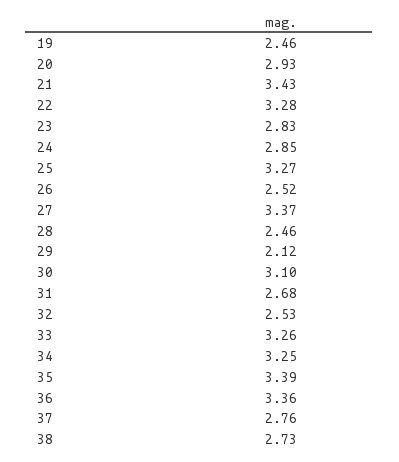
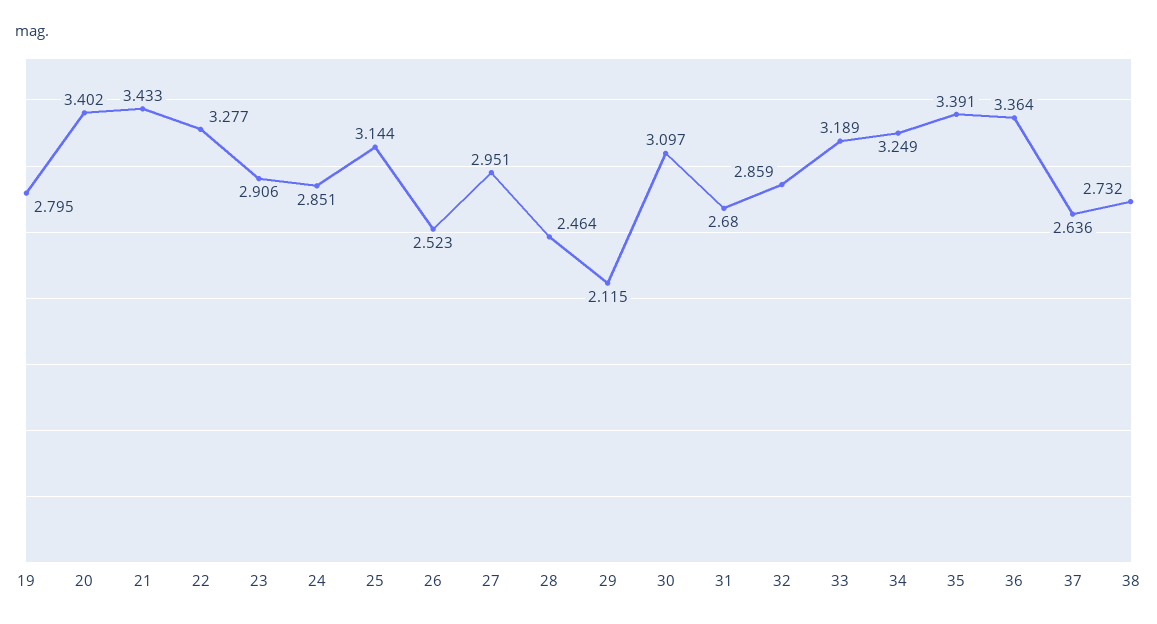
  {
-   "19": 2.46,
+   "19": 2.795,
-   "20": 2.93,
+   "20": 3.402,
    "21": 3.433,
    "22": 3.277,
-   "23": 2.83,
+   "23": 2.906,
    "24": 2.851,
-   "25": 3.27,
+   "25": 3.144,
    "26": 2.523,
-   "27": 3.37,
+   "27": 2.951,
    "28": 2.464,
    "29": 2.115,
    "30": 3.097,
    "31": 2.68,
-   "32": 2.53,
+   "32": 2.859,
-   "33": 3.26,
+   "33": 3.189,
    "34": 3.249,
    "35": 3.391,
    "36": 3.364,
-   "37": 2.76,
+   "37": 2.636,
    "38": 2.732
  }

